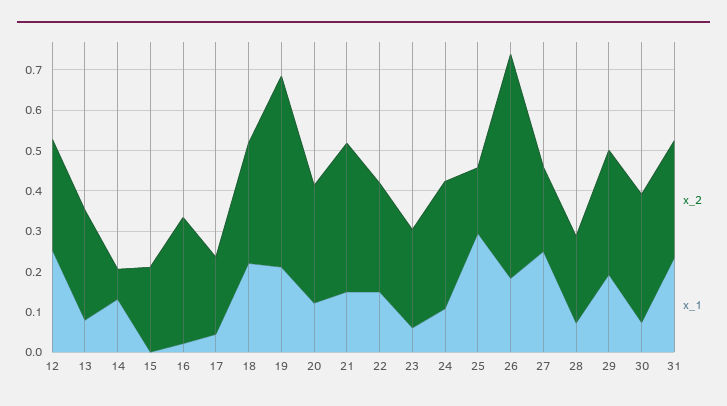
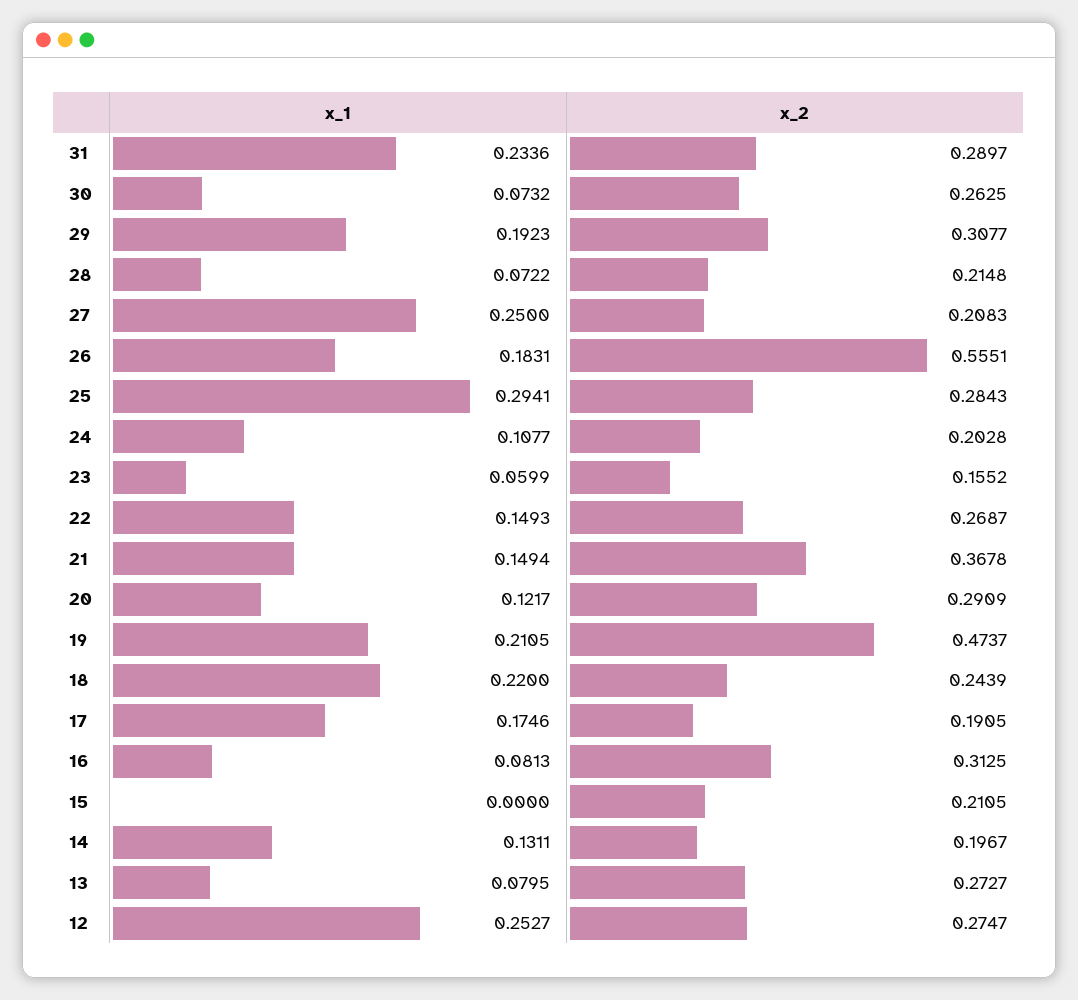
  {
    "x_2": {
      "12": 0.2747,
      "13": 0.2727,
-     "14": 0.08,
+     "14": 0.1967,
      "15": 0.2105,
      "16": 0.3125,
      "17": 0.1905,
-     "18": 0.3,
+     "18": 0.2439,
      "19": 0.4737,
      "20": 0.2909,
      "21": 0.3678,
      "22": 0.2687,
-     "23": 0.24,
+     "23": 0.1552,
-     "24": 0.32,
+     "24": 0.2028,
-     "25": 0.16,
+     "25": 0.2843,
      "26": 0.5551,
      "27": 0.2083,
      "28": 0.2148,
      "29": 0.3077,
-     "30": 0.32,
+     "30": 0.2625,
      "31": 0.2897
    },
    "x_1": {
      "12": 0.2527,
      "13": 0.0795,
      "14": 0.1311,
      "15": 0,
-     "16": 0.02,
+     "16": 0.0813,
-     "17": 0.04,
+     "17": 0.1746,
      "18": 0.22,
      "19": 0.2105,
      "20": 0.1217,
      "21": 0.1494,
      "22": 0.1493,
      "23": 0.0599,
      "24": 0.1077,
      "25": 0.2941,
      "26": 0.1831,
      "27": 0.25,
      "28": 0.0722,
      "29": 0.1923,
      "30": 0.0732,
      "31": 0.2336
    }
  }

